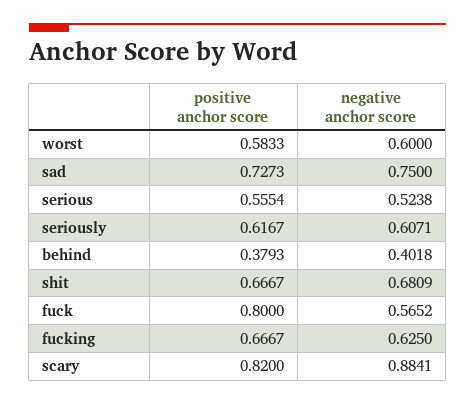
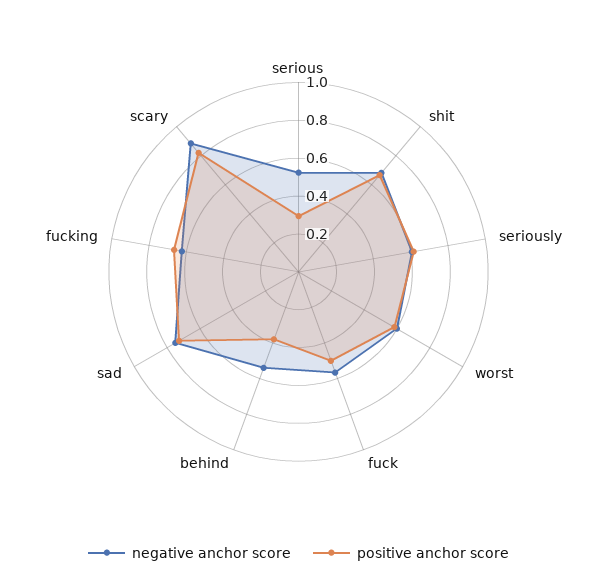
  {
    "positive anchor score": {
      "worst": 0.5833,
      "sad": 0.7273,
-     "serious": 0.5554,
+     "serious": 0.3,
      "seriously": 0.6167,
      "behind": 0.3793,
      "shit": 0.6667,
-     "fuck": 0.8,
+     "fuck": 0.5,
      "fucking": 0.6667,
      "scary": 0.82
    },
    "negative anchor score": {
      "worst": 0.6,
      "sad": 0.75,
      "serious": 0.5238,
      "seriously": 0.6071,
-     "behind": 0.4018,
+     "behind": 0.55,
      "shit": 0.6809,
      "fuck": 0.5652,
      "fucking": 0.625,
      "scary": 0.8841
    }
  }

